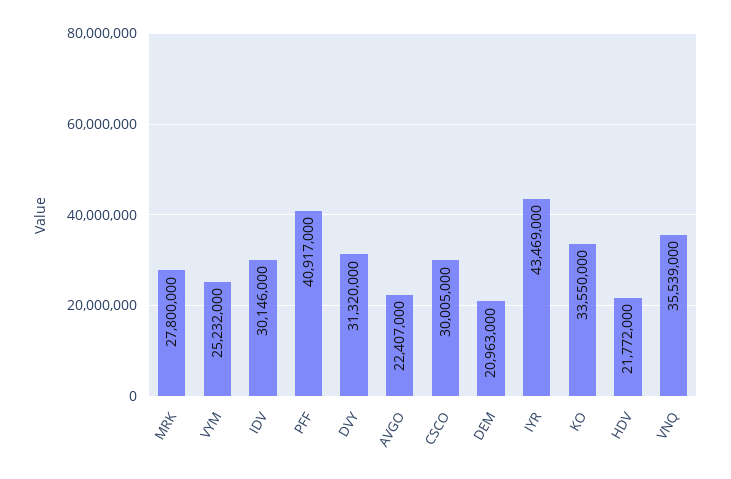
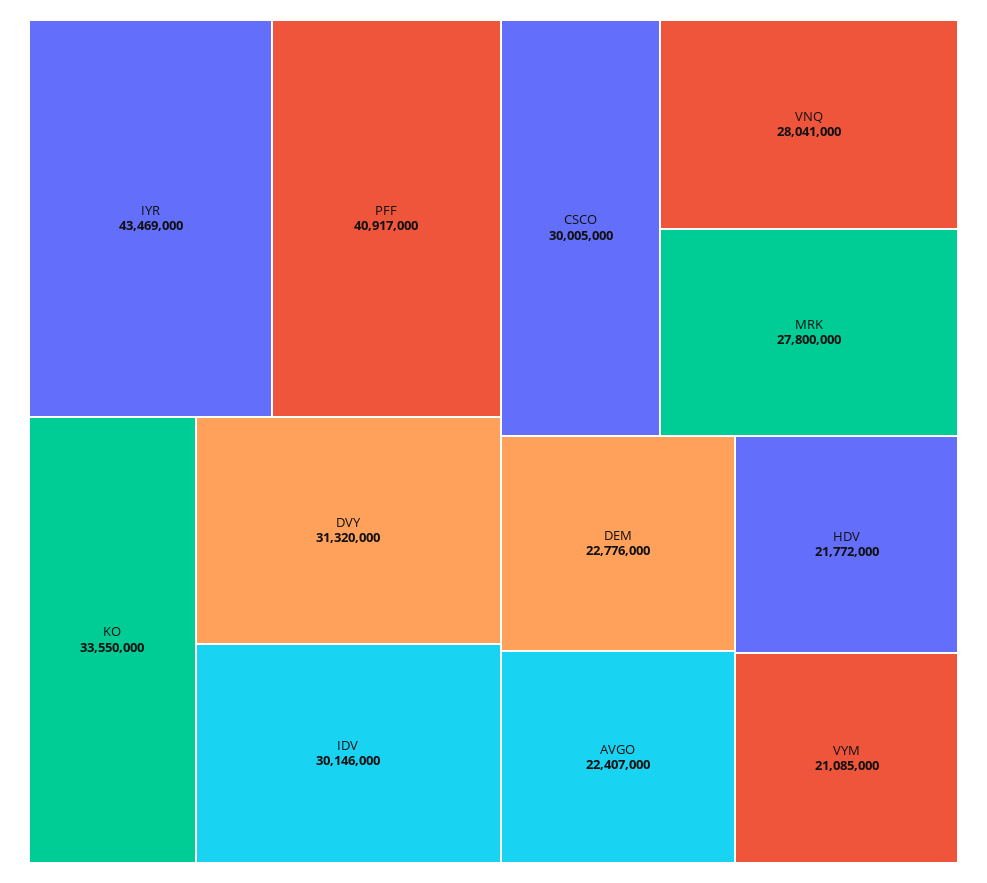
  {
    "MRK": 27800000,
-   "VYM": 25232000,
+   "VYM": 21085000,
    "IDV": 30146000,
    "PFF": 40917000,
    "DVY": 31320000,
    "AVGO": 22407000,
    "CSCO": 30005000,
-   "DEM": 20963000,
+   "DEM": 22776000,
    "IYR": 43469000,
    "KO": 33550000,
    "HDV": 21772000,
-   "VNQ": 35539000
+   "VNQ": 28041000
  }

